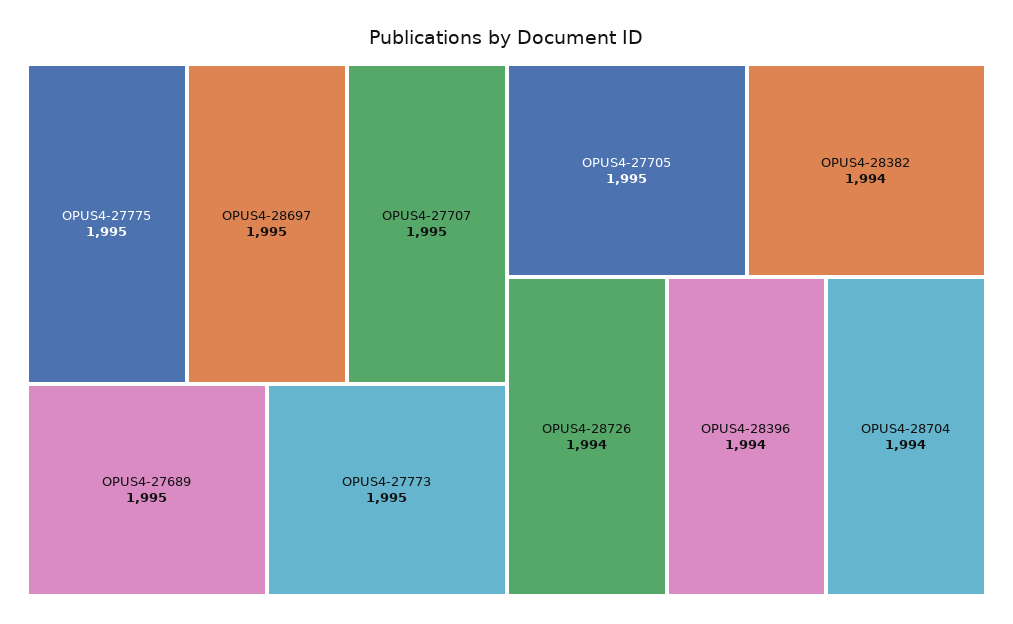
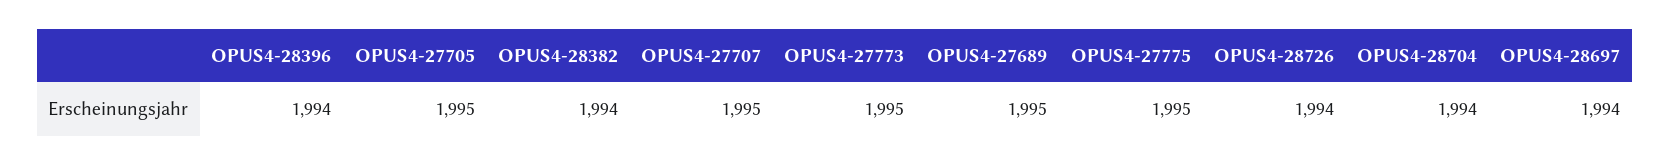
  {
    "OPUS4-27775": 1995,
-   "OPUS4-28697": 1995,
+   "OPUS4-28697": 1994,
    "OPUS4-27707": 1995,
    "OPUS4-27689": 1995,
    "OPUS4-27773": 1995,
    "OPUS4-27705": 1995,
    "OPUS4-28382": 1994,
    "OPUS4-28726": 1994,
    "OPUS4-28396": 1994,
    "OPUS4-28704": 1994
  }

